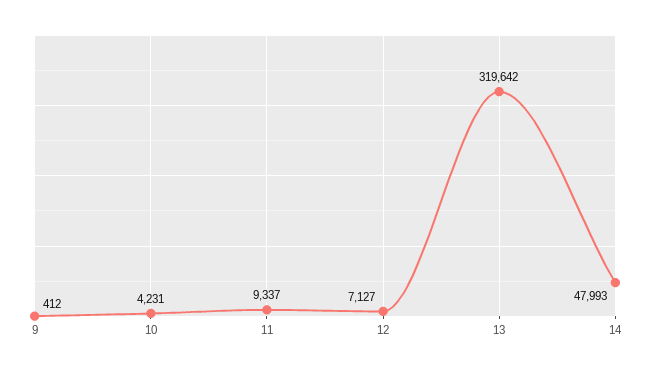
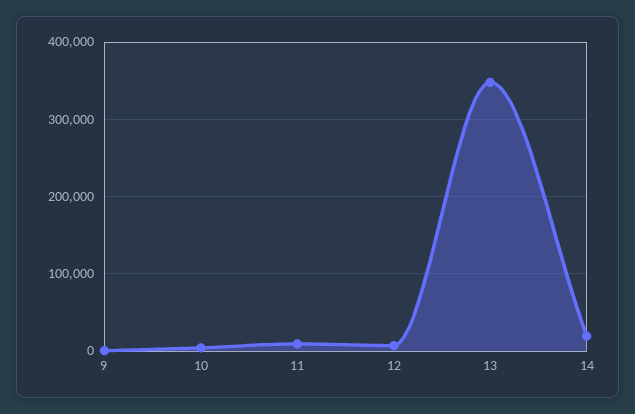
  {
    "9": 412,
    "10": 4231,
    "11": 9337,
    "12": 7127,
-   "13": 319642,
+   "13": 350000,
-   "14": 47993
+   "14": 20000
  }

